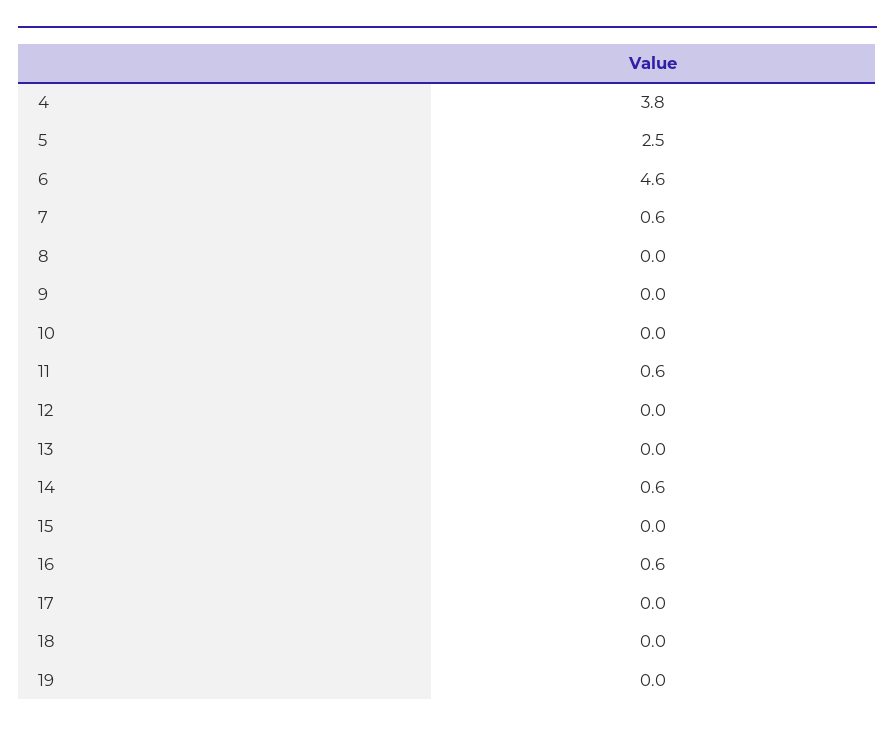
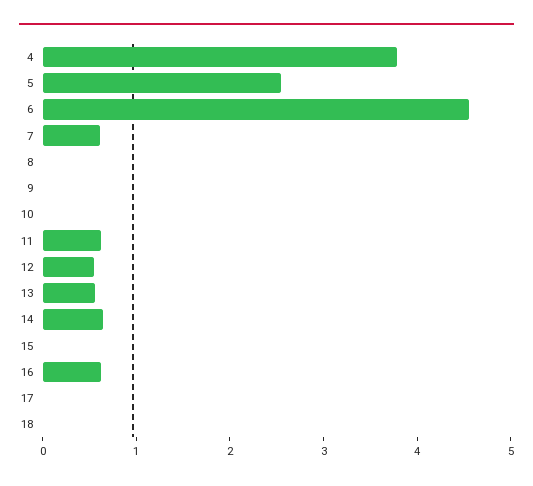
  {
    "4": 3.8,
    "5": 2.5,
    "6": 4.6,
    "7": 0.6,
    "8": 0,
    "9": 0,
    "10": 0,
    "11": 0.6,
-   "12": 0,
+   "12": 0.6,
-   "13": 0,
+   "13": 0.6,
    "14": 0.6,
    "15": 0,
    "16": 0.6,
    "17": 0,
-   "18": 0,
+   "18": 0
-   "19": 0
  }

